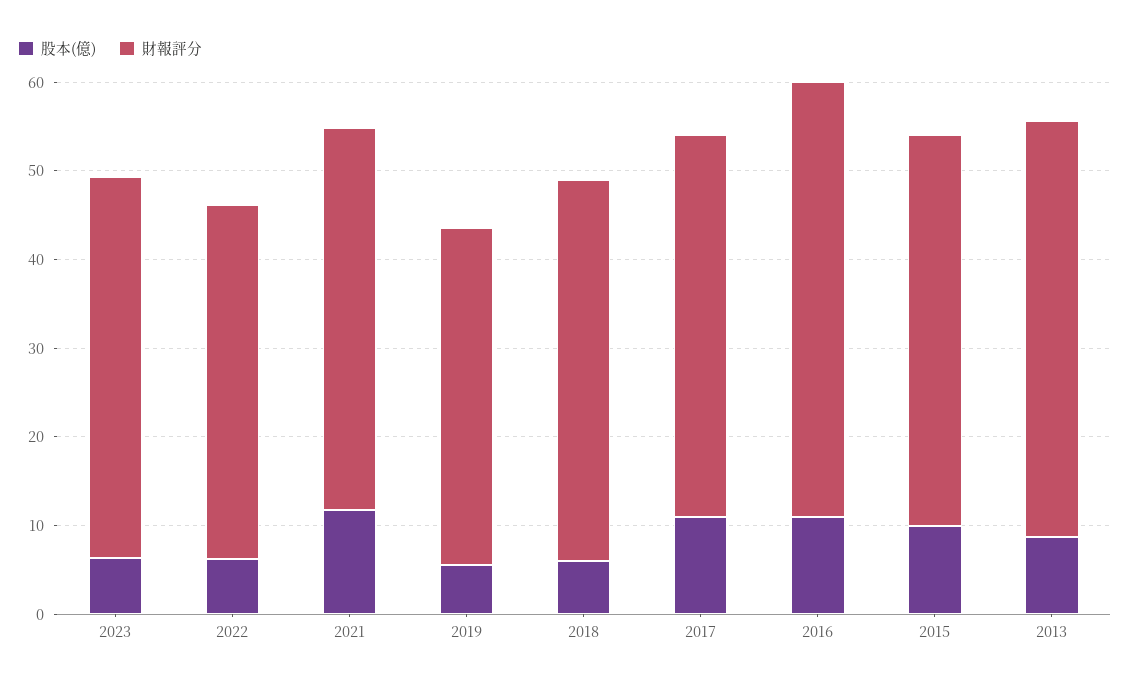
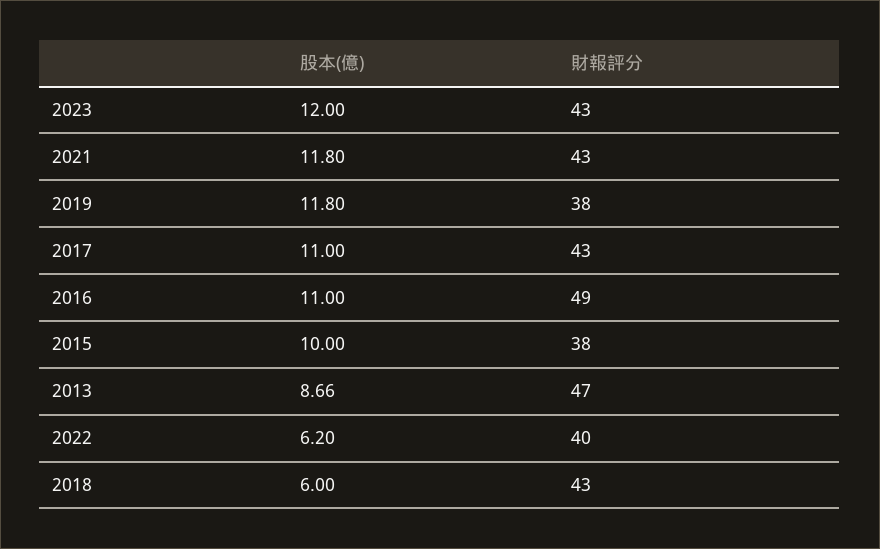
  {
    "股本(億)": {
-     "2023": 6,
+     "2023": 12,
      "2022": 6.2,
      "2021": 11.8,
-     "2019": 6,
+     "2019": 11.8,
      "2018": 6,
      "2017": 11,
      "2016": 11,
      "2015": 10,
      "2013": 8.66
    },
    "財報評分": {
      "2023": 43,
      "2022": 40,
      "2021": 43,
      "2019": 38,
      "2018": 43,
      "2017": 43,
      "2016": 49,
-     "2015": 44,
+     "2015": 38,
      "2013": 47
    }
  }

